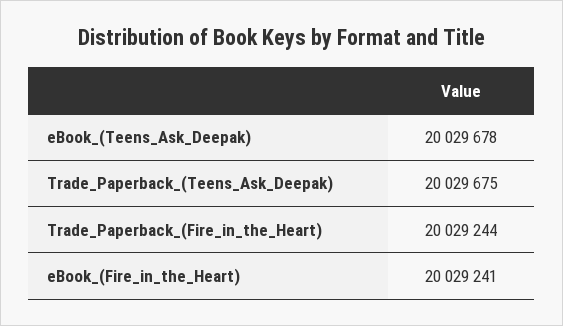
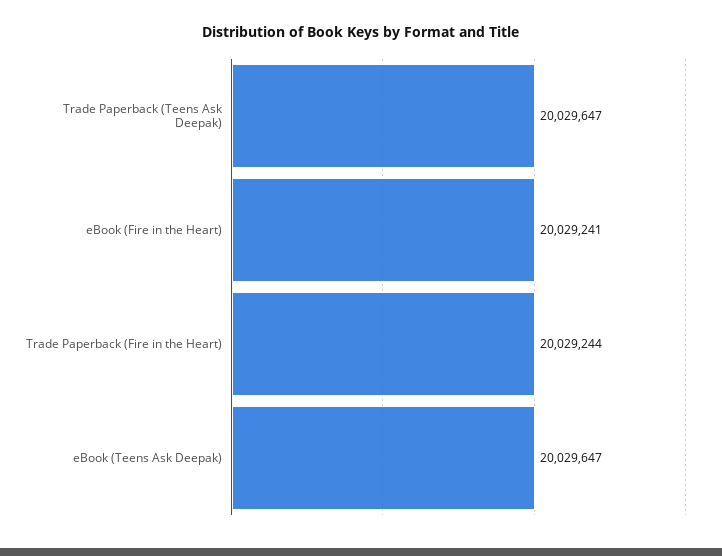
  {
-   "eBook_(Teens_Ask_Deepak)": 20029678,
+   "eBook_(Teens_Ask_Deepak)": 20029647,
-   "Trade_Paperback_(Teens_Ask_Deepak)": 20029675,
+   "Trade_Paperback_(Teens_Ask_Deepak)": 20029647,
    "Trade_Paperback_(Fire_in_the_Heart)": 20029244,
    "eBook_(Fire_in_the_Heart)": 20029241
  }

